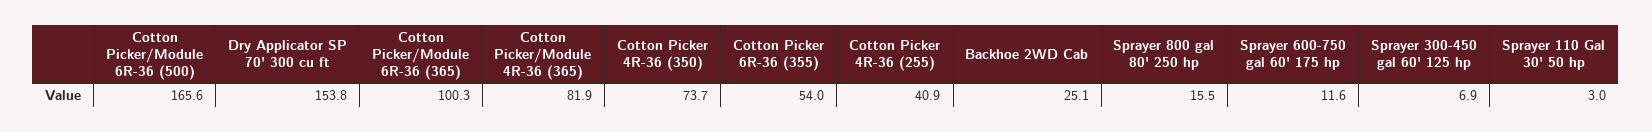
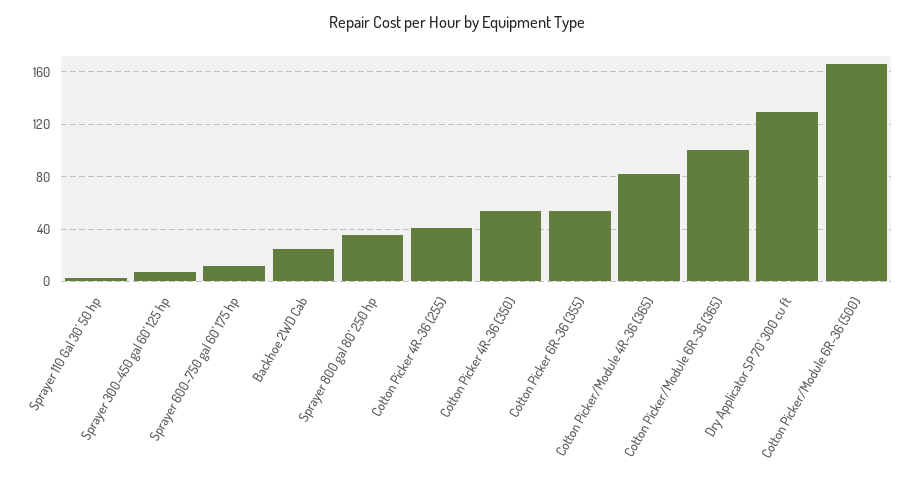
  {
    "Cotton Picker/Module 6R-36 (500)": 165.6,
-   "Dry Applicator SP 70' 300 cu ft": 153.8,
+   "Dry Applicator SP 70' 300 cu ft": 130,
    "Cotton Picker/Module 6R-36 (365)": 100.3,
    "Cotton Picker/Module 4R-36 (365)": 81.9,
-   "Cotton Picker 4R-36 (350)": 73.7,
+   "Cotton Picker 4R-36 (350)": 55,
    "Cotton Picker 6R-36 (355)": 54,
    "Cotton Picker 4R-36 (255)": 40.9,
    "Backhoe 2WD Cab": 25.1,
-   "Sprayer 800 gal 80' 250 hp": 15.5,
+   "Sprayer 800 gal 80' 250 hp": 35,
    "Sprayer 600-750 gal 60' 175 hp": 11.6,
    "Sprayer 300-450 gal 60' 125 hp": 6.9,
    "Sprayer 110 Gal 30' 50 hp": 3
  }

